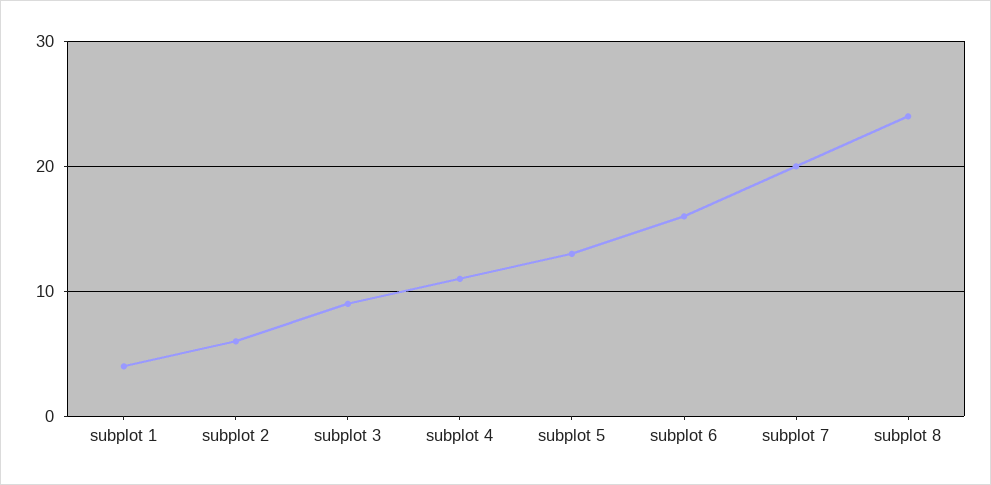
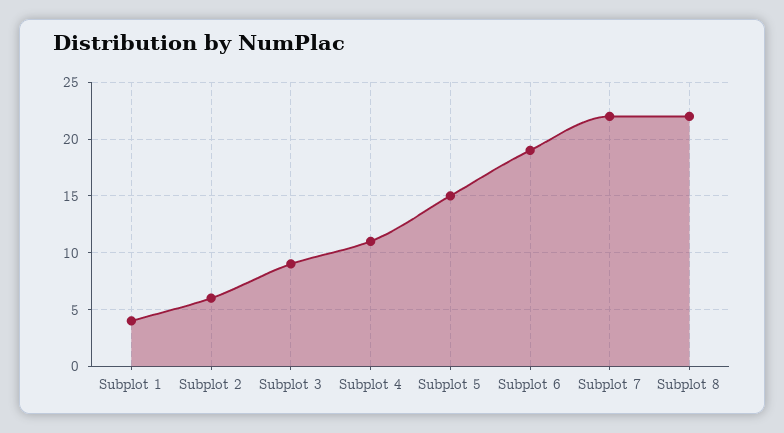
  {
    "subplot 1": 4,
    "subplot 2": 6,
    "subplot 3": 9,
    "subplot 4": 11,
-   "subplot 5": 13,
+   "subplot 5": 15,
-   "subplot 6": 16,
+   "subplot 6": 19,
-   "subplot 7": 20,
+   "subplot 7": 22,
-   "subplot 8": 24
+   "subplot 8": 22
  }

